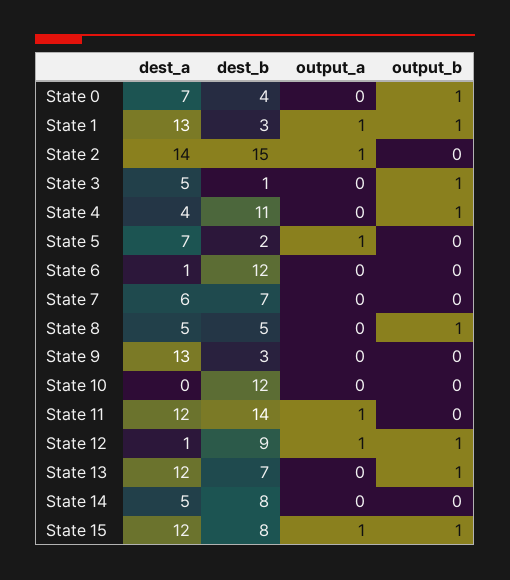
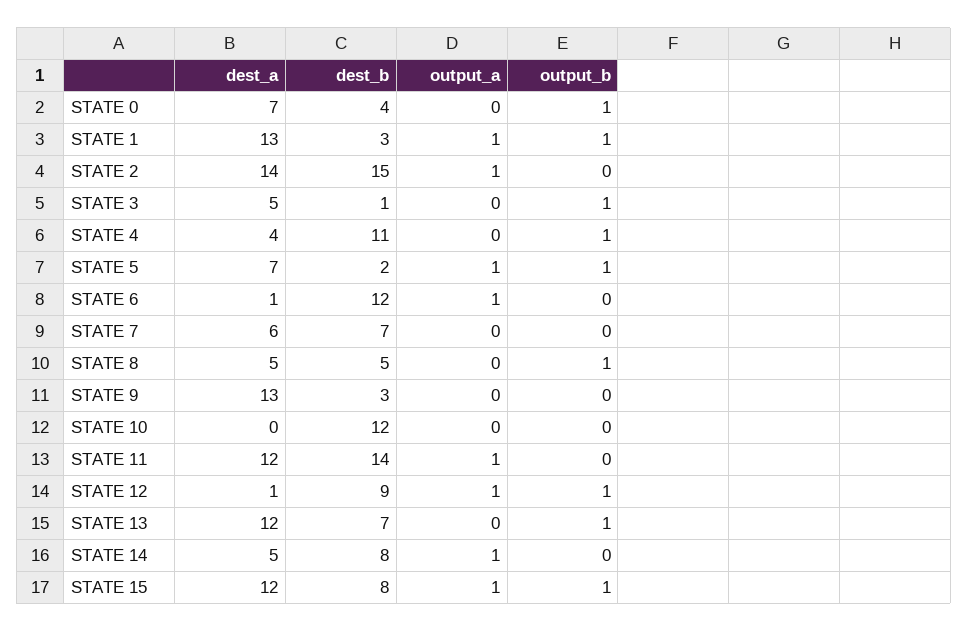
  {
    "dest_a": {
      "State 0": 7,
      "State 1": 13,
      "State 2": 14,
      "State 3": 5,
      "State 4": 4,
      "State 5": 7,
      "State 6": 1,
      "State 7": 6,
      "State 8": 5,
      "State 9": 13,
      "State 10": 0,
      "State 11": 12,
      "State 12": 1,
      "State 13": 12,
      "State 14": 5,
      "State 15": 12
    },
    "dest_b": {
      "State 0": 4,
      "State 1": 3,
      "State 2": 15,
      "State 3": 1,
      "State 4": 11,
      "State 5": 2,
      "State 6": 12,
      "State 7": 7,
      "State 8": 5,
      "State 9": 3,
      "State 10": 12,
      "State 11": 14,
      "State 12": 9,
      "State 13": 7,
      "State 14": 8,
      "State 15": 8
    },
    "output_a": {
      "State 0": 0,
      "State 1": 1,
      "State 2": 1,
      "State 3": 0,
      "State 4": 0,
      "State 5": 1,
-     "State 6": 0,
+     "State 6": 1,
      "State 7": 0,
      "State 8": 0,
      "State 9": 0,
      "State 10": 0,
      "State 11": 1,
      "State 12": 1,
      "State 13": 0,
-     "State 14": 0,
+     "State 14": 1,
      "State 15": 1
    },
    "output_b": {
      "State 0": 1,
      "State 1": 1,
      "State 2": 0,
      "State 3": 1,
      "State 4": 1,
-     "State 5": 0,
+     "State 5": 1,
      "State 6": 0,
      "State 7": 0,
      "State 8": 1,
      "State 9": 0,
      "State 10": 0,
      "State 11": 0,
      "State 12": 1,
      "State 13": 1,
      "State 14": 0,
      "State 15": 1
    }
  }

